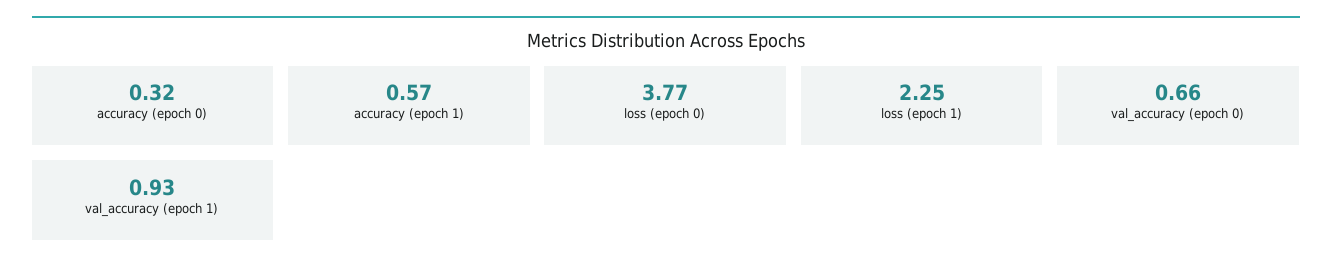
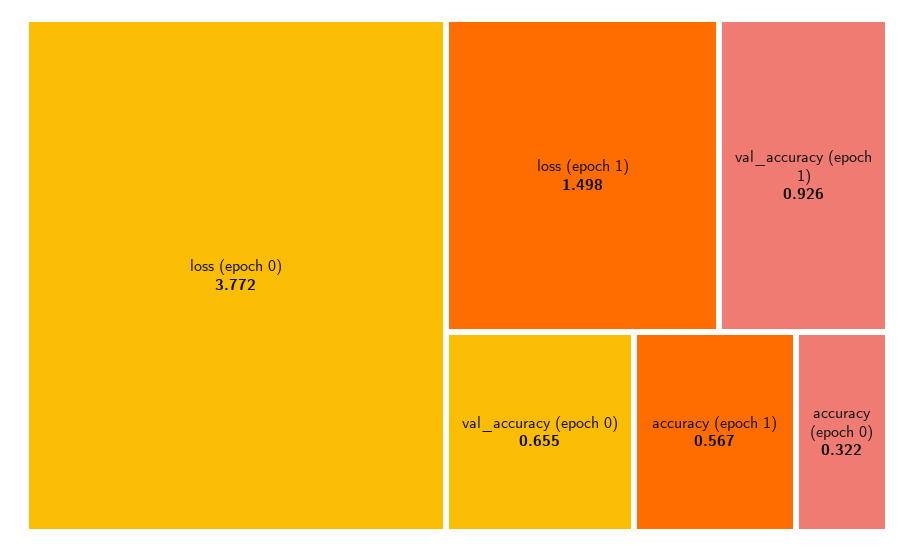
  {
    "accuracy (epoch 0)": 0.322,
    "accuracy (epoch 1)": 0.567,
    "loss (epoch 0)": 3.772,
-   "loss (epoch 1)": 2.25,
+   "loss (epoch 1)": 1.498,
    "val_accuracy (epoch 0)": 0.655,
    "val_accuracy (epoch 1)": 0.926
  }

